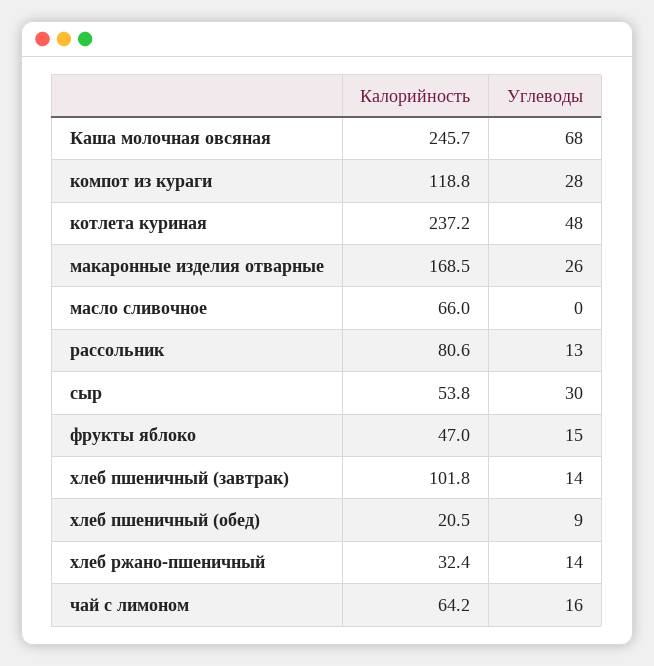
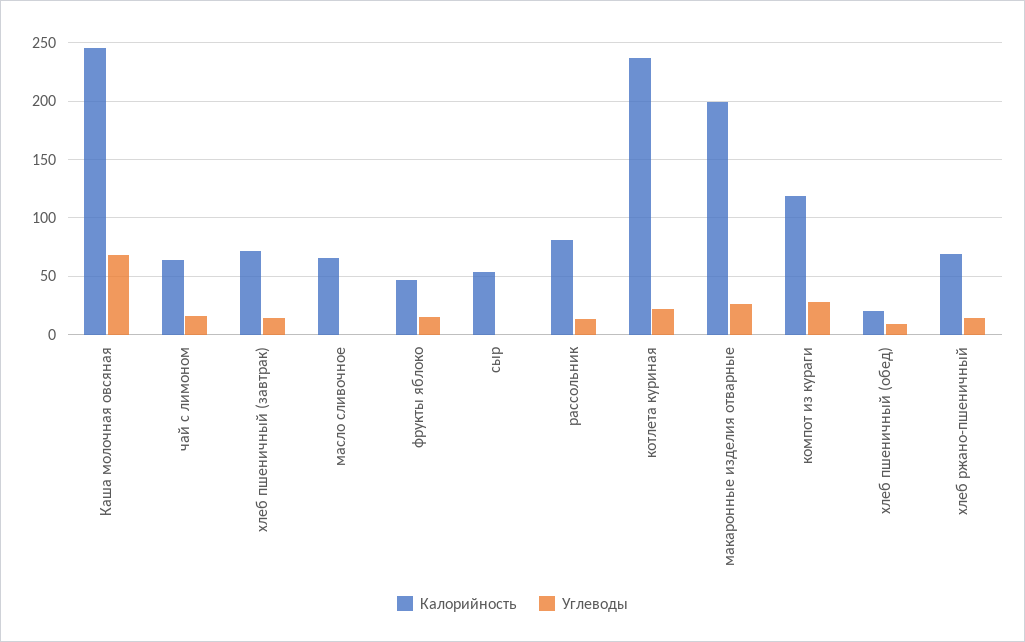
  {
    "Калорийность": {
      "Каша молочная овсяная": 245.7,
      "компот из кураги": 118.8,
      "котлета куриная": 237.2,
-     "макаронные изделия отварные": 168.5,
+     "макаронные изделия отварные": 200,
      "масло сливочное": 66,
      "рассольник": 80.6,
      "сыр": 53.8,
      "фрукты яблоко": 47,
-     "хлеб пшеничный (завтрак)": 101.8,
+     "хлеб пшеничный (завтрак)": 70,
      "хлеб пшеничный (обед)": 20.5,
-     "хлеб ржано-пшеничный": 32.4,
+     "хлеб ржано-пшеничный": 70,
      "чай с лимоном": 64.2
    },
    "Углеводы": {
      "Каша молочная овсяная": 68,
      "компот из кураги": 28,
-     "котлета куриная": 48,
+     "котлета куриная": 20,
      "макаронные изделия отварные": 26,
      "масло сливочное": 0,
      "рассольник": 13,
-     "сыр": 30,
+     "сыр": 0,
      "фрукты яблоко": 15,
      "хлеб пшеничный (завтрак)": 14,
      "хлеб пшеничный (обед)": 9,
      "хлеб ржано-пшеничный": 14,
      "чай с лимоном": 16
    }
  }

